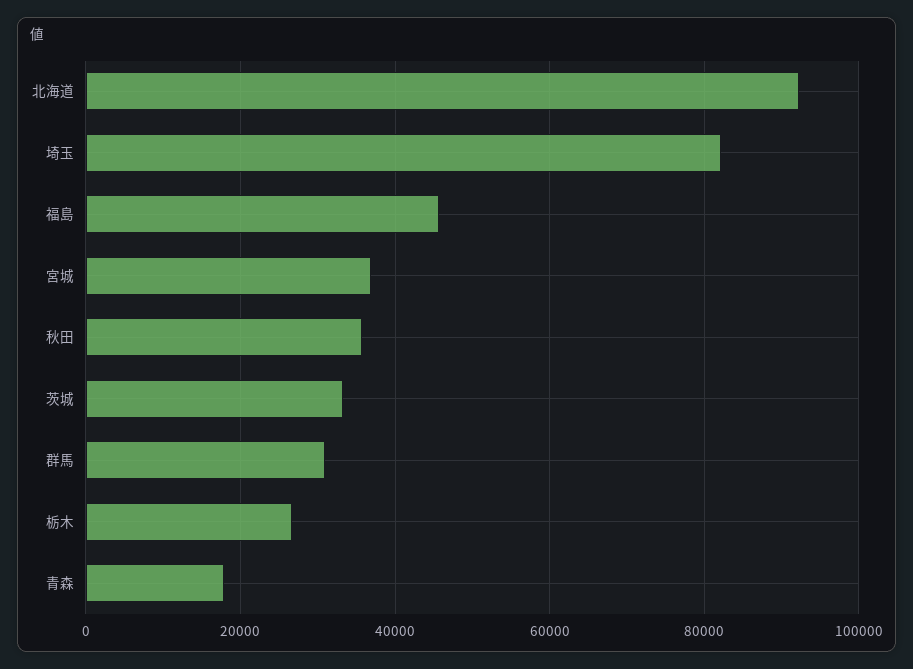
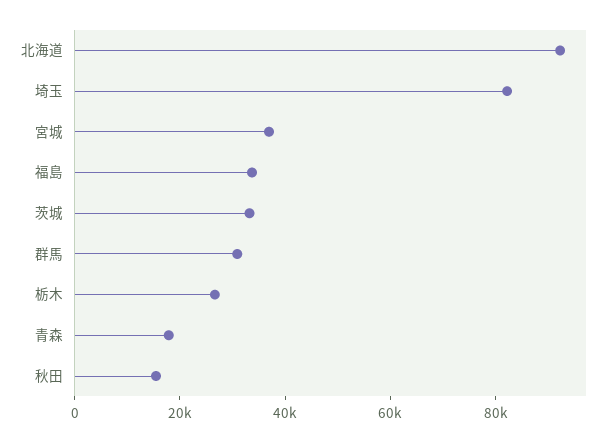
  {
    "北海道": 92000,
    "埼玉": 82000,
-   "福島": 46000,
+   "福島": 35000,
    "宮城": 36000,
-   "秋田": 36000,
+   "秋田": 15000,
    "茨城": 34000,
    "群馬": 30000,
    "栃木": 26000,
    "青森": 18000
  }

